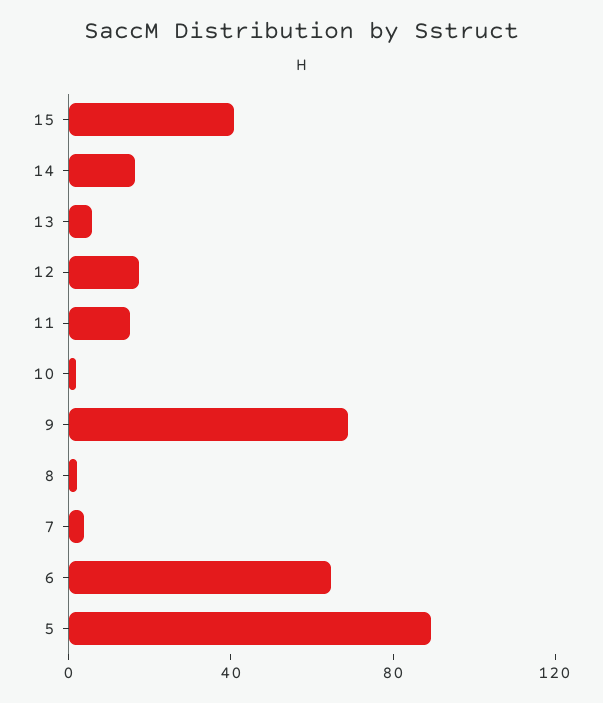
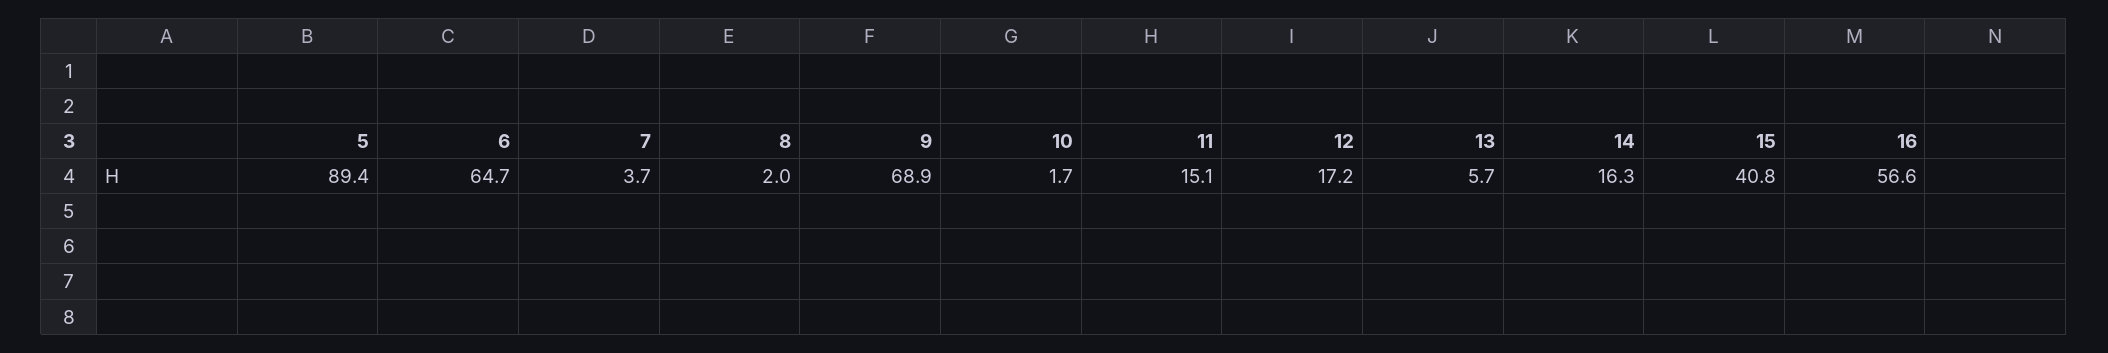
  {
    "15": 40.8,
    "14": 16.3,
    "13": 5.7,
    "12": 17.2,
    "11": 15.1,
    "10": 1.7,
    "9": 68.9,
    "8": 2,
    "7": 3.7,
    "6": 64.7,
-   "5": 89.4
+   "5": 89.4,
+   "16": 56.6
  }

